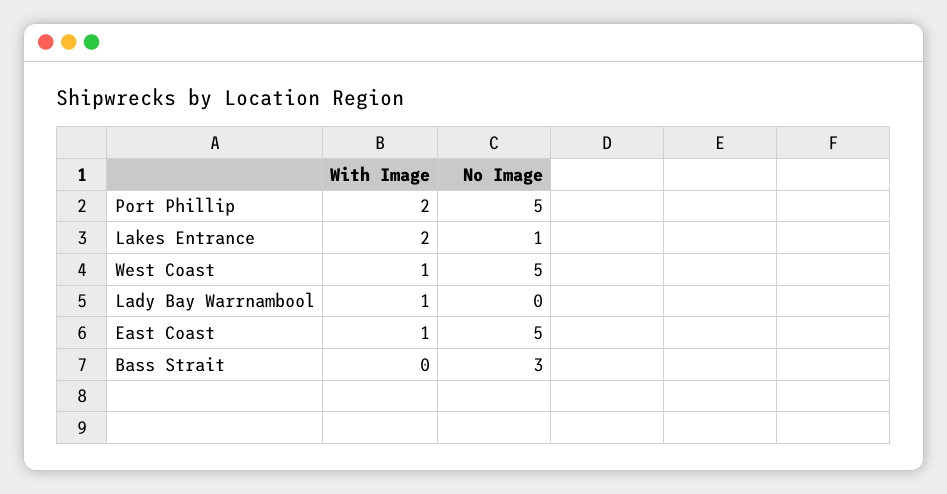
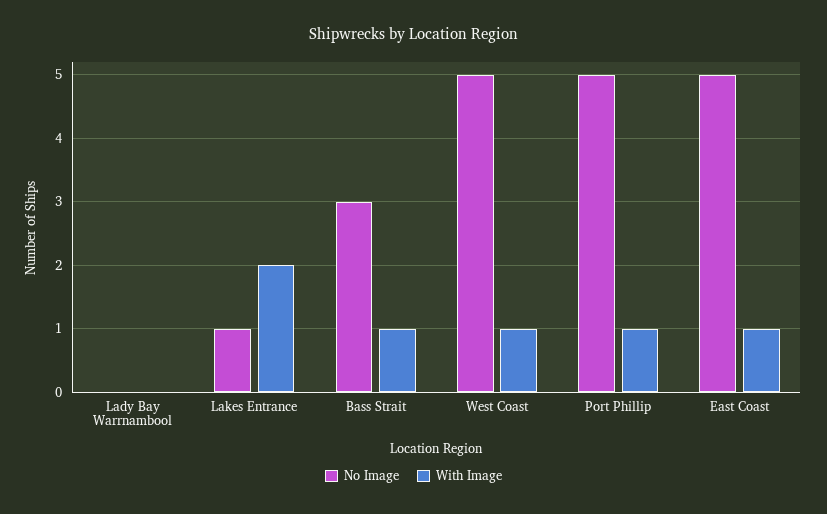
  {
    "With Image": {
-     "Port Phillip": 2,
+     "Port Phillip": 1,
      "Lakes Entrance": 2,
      "West Coast": 1,
-     "Lady Bay Warrnambool": 1,
+     "Lady Bay Warrnambool": 0,
      "East Coast": 1,
-     "Bass Strait": 0
+     "Bass Strait": 1
    },
    "No Image": {
      "Port Phillip": 5,
      "Lakes Entrance": 1,
      "West Coast": 5,
      "Lady Bay Warrnambool": 0,
      "East Coast": 5,
      "Bass Strait": 3
    }
  }

